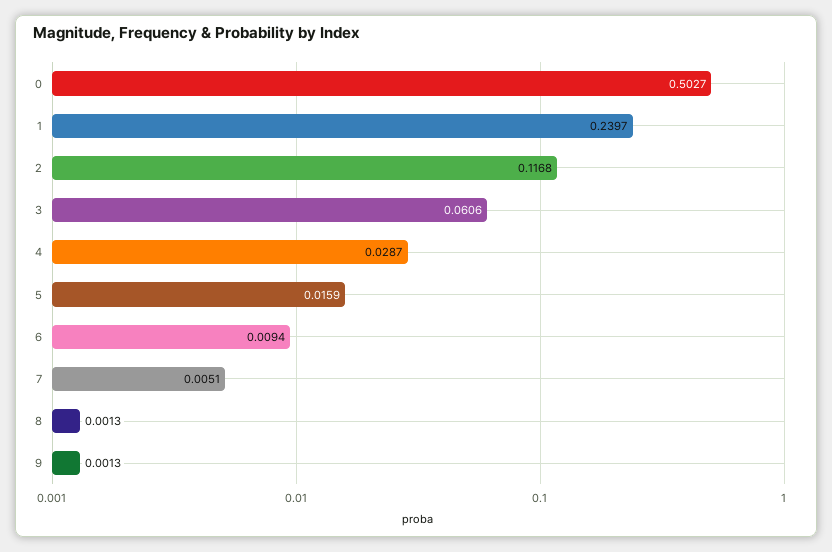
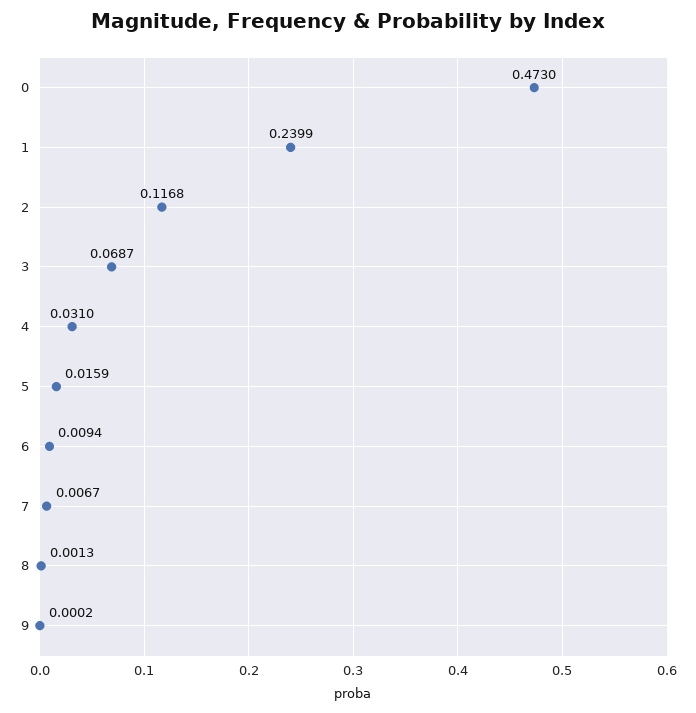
  {
-   "0": 0.5027,
+   "0": 0.473,
-   "1": 0.2397,
+   "1": 0.2399,
    "2": 0.1168,
-   "3": 0.0606,
+   "3": 0.0687,
-   "4": 0.0287,
+   "4": 0.031,
    "5": 0.0159,
    "6": 0.0094,
-   "7": 0.0051,
+   "7": 0.0067,
    "8": 0.0013,
-   "9": 0.0013
+   "9": 0.0002
  }

